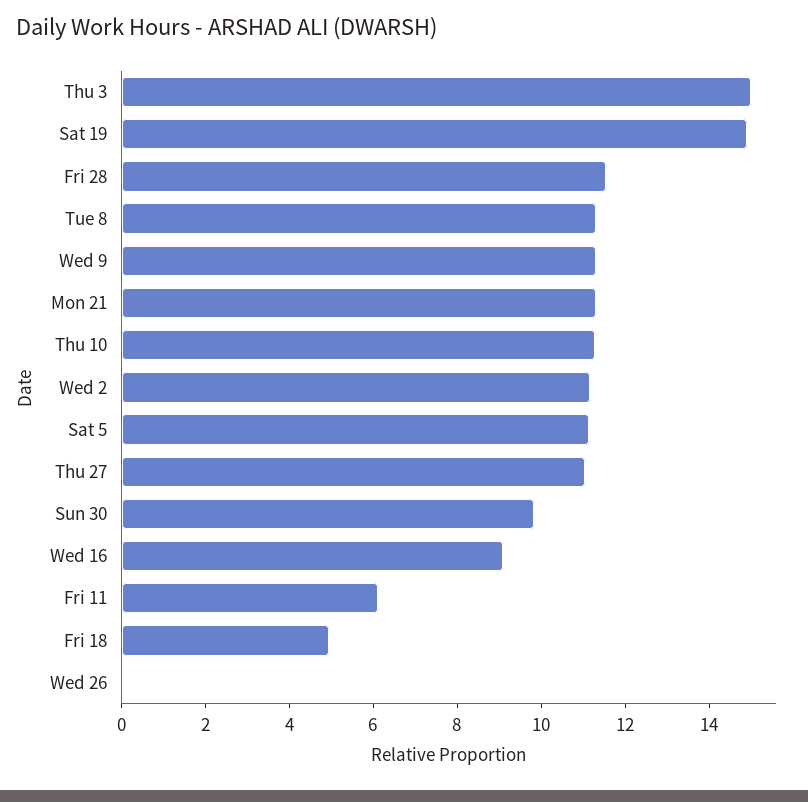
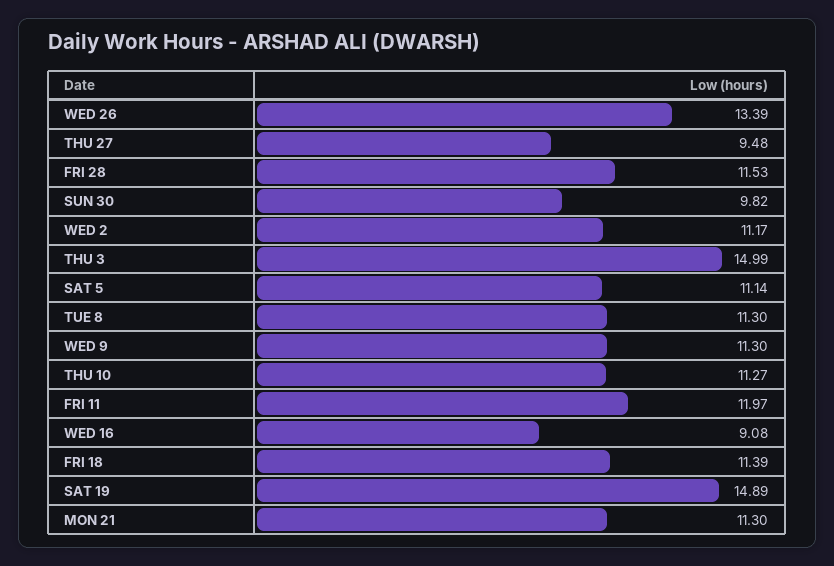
  {
    "Thu 3": 14.99,
    "Sat 19": 14.89,
    "Fri 28": 11.53,
    "Tue 8": 11.3,
    "Wed 9": 11.3,
    "Mon 21": 11.3,
    "Thu 10": 11.27,
    "Wed 2": 11.17,
    "Sat 5": 11.14,
-   "Thu 27": 11,
+   "Thu 27": 9.48,
    "Sun 30": 9.82,
    "Wed 16": 9.08,
-   "Fri 11": 6,
+   "Fri 11": 11.97,
-   "Fri 18": 5,
+   "Fri 18": 11.39,
-   "Wed 26": 0
+   "Wed 26": 13.39
  }

